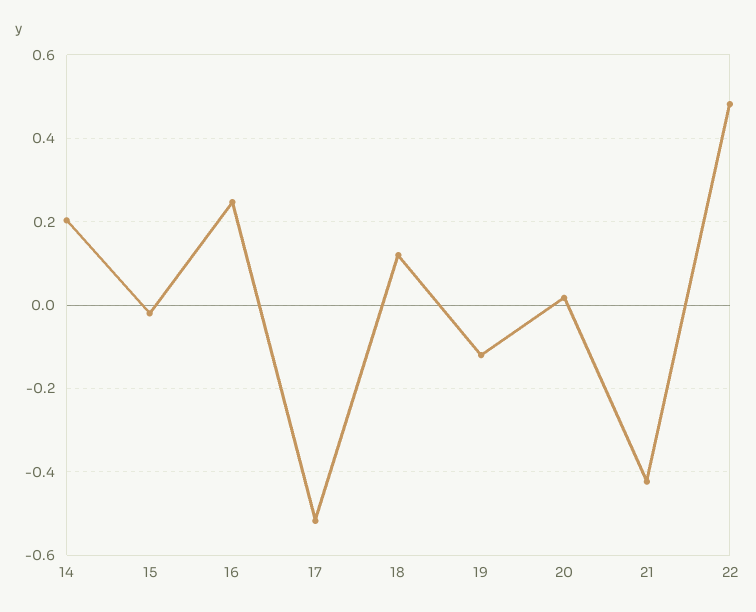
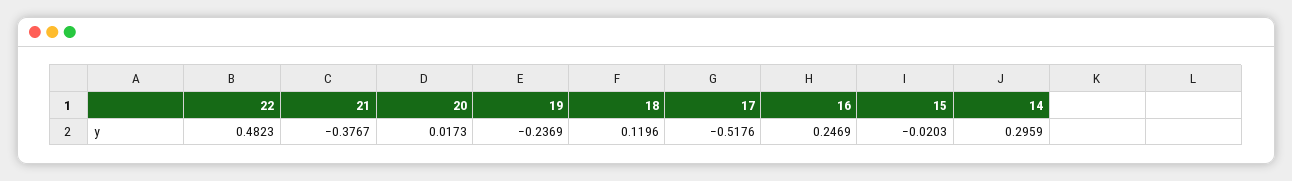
  {
-   "14": 0.2,
+   "14": 0.2959,
    "15": -0.0203,
    "16": 0.2469,
    "17": -0.5176,
    "18": 0.1196,
-   "19": -0.12,
+   "19": -0.2369,
    "20": 0.0173,
-   "21": -0.42,
+   "21": -0.3767,
    "22": 0.4823
  }

